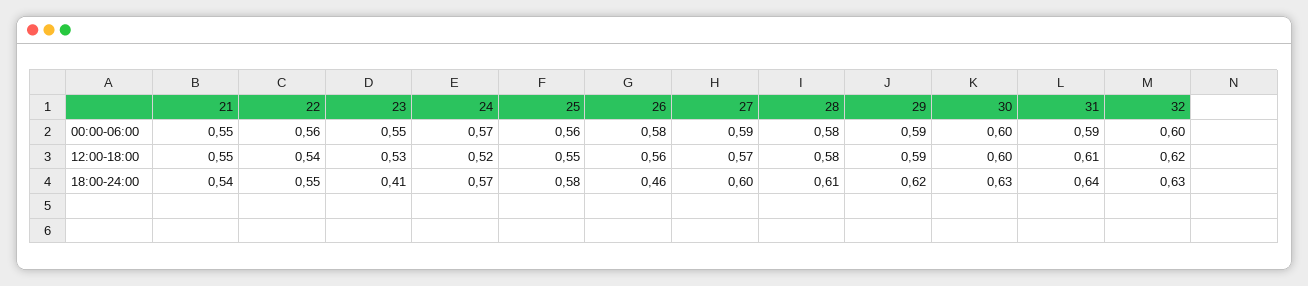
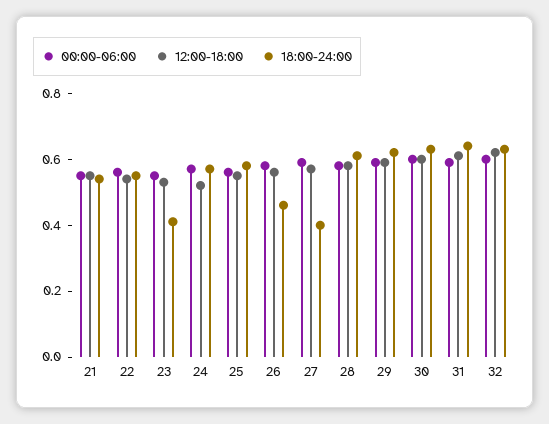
  {
    "00:00-06:00": {
      "21": 0.55,
      "22": 0.56,
      "23": 0.55,
      "24": 0.57,
      "25": 0.56,
      "26": 0.58,
      "27": 0.59,
      "28": 0.58,
      "29": 0.59,
      "30": 0.6,
      "31": 0.59,
      "32": 0.6
    },
    "12:00-18:00": {
      "21": 0.55,
      "22": 0.54,
      "23": 0.53,
      "24": 0.52,
      "25": 0.55,
      "26": 0.56,
      "27": 0.57,
      "28": 0.58,
      "29": 0.59,
      "30": 0.6,
      "31": 0.61,
      "32": 0.62
    },
    "18:00-24:00": {
      "21": 0.54,
      "22": 0.55,
      "23": 0.41,
      "24": 0.57,
      "25": 0.58,
      "26": 0.46,
-     "27": 0.6,
+     "27": 0.4,
      "28": 0.61,
      "29": 0.62,
      "30": 0.63,
      "31": 0.64,
      "32": 0.63
    }
  }

